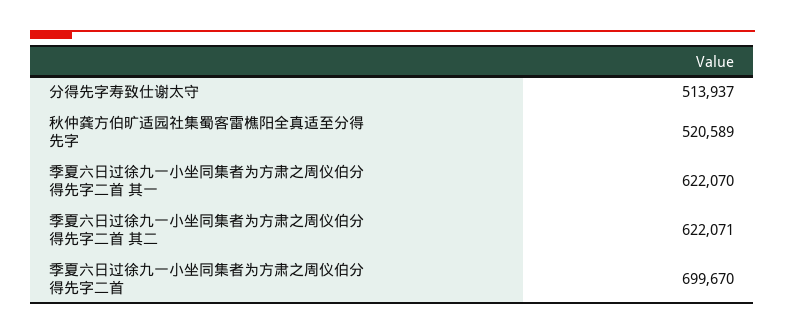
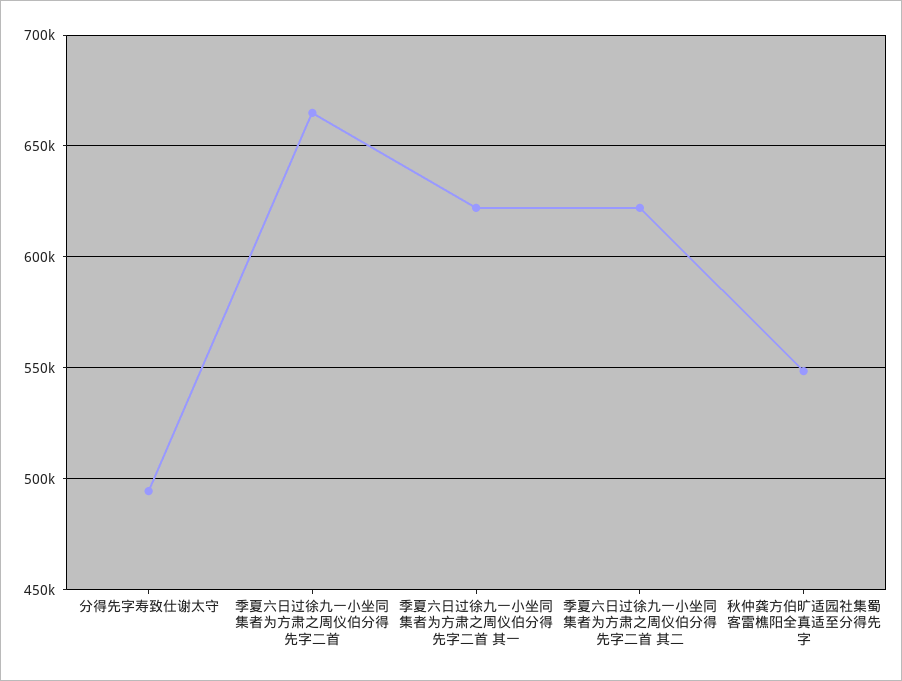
  {
-   "分得先字寿致仕谢太守": 513937,
+   "分得先字寿致仕谢太守": 495000,
-   "秋仲龚方伯旷适园社集蜀客雷樵阳全真适至分得先字": 520589,
+   "秋仲龚方伯旷适园社集蜀客雷樵阳全真适至分得先字": 550000,
    "季夏六日过徐九一小坐同集者为方肃之周仪伯分得先字二首 其一": 622070,
    "季夏六日过徐九一小坐同集者为方肃之周仪伯分得先字二首 其二": 622071,
-   "季夏六日过徐九一小坐同集者为方肃之周仪伯分得先字二首": 699670
+   "季夏六日过徐九一小坐同集者为方肃之周仪伯分得先字二首": 665000
  }

